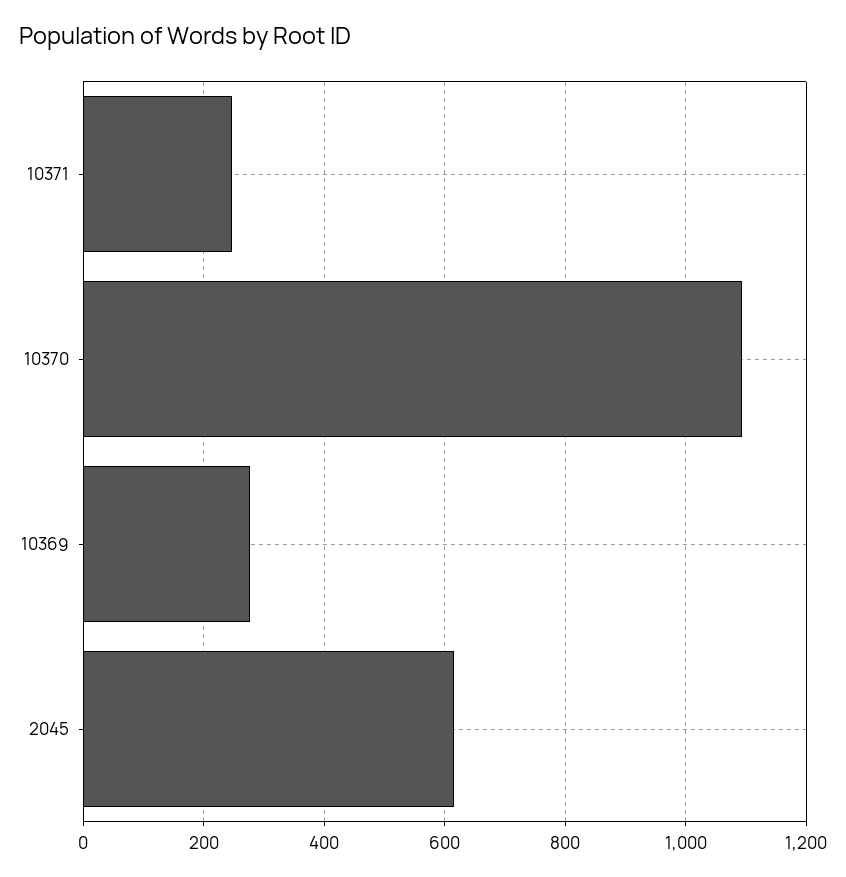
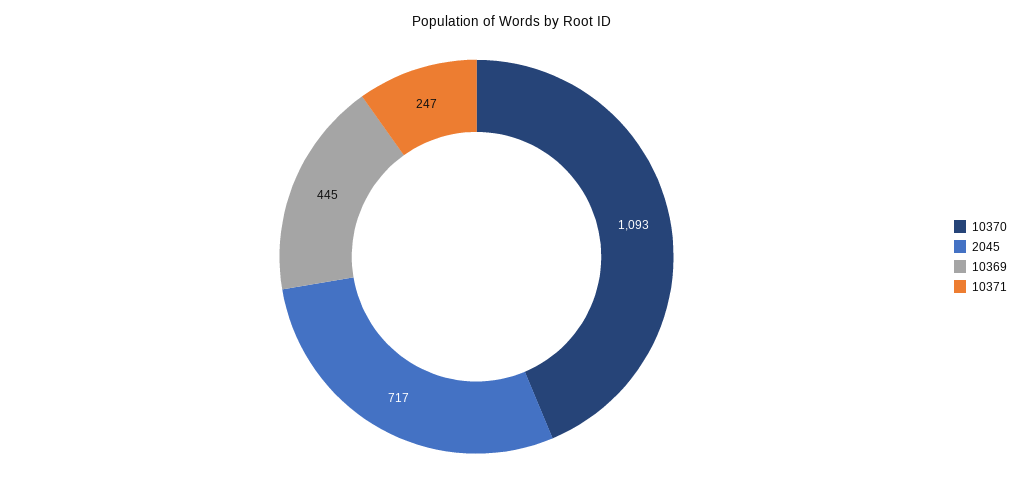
  {
    "10371": 247,
    "10370": 1093,
-   "10369": 280,
+   "10369": 445,
-   "2045": 620
+   "2045": 717
  }

